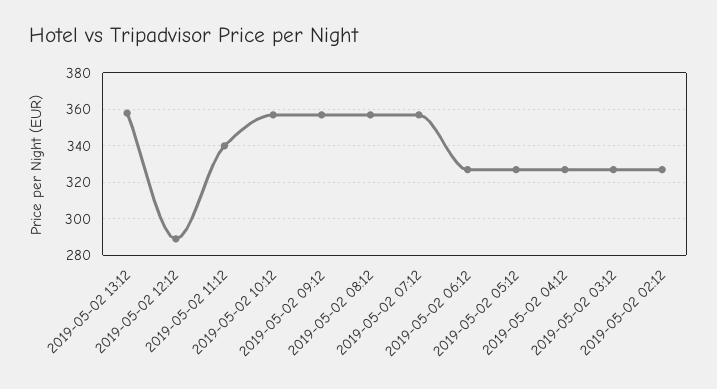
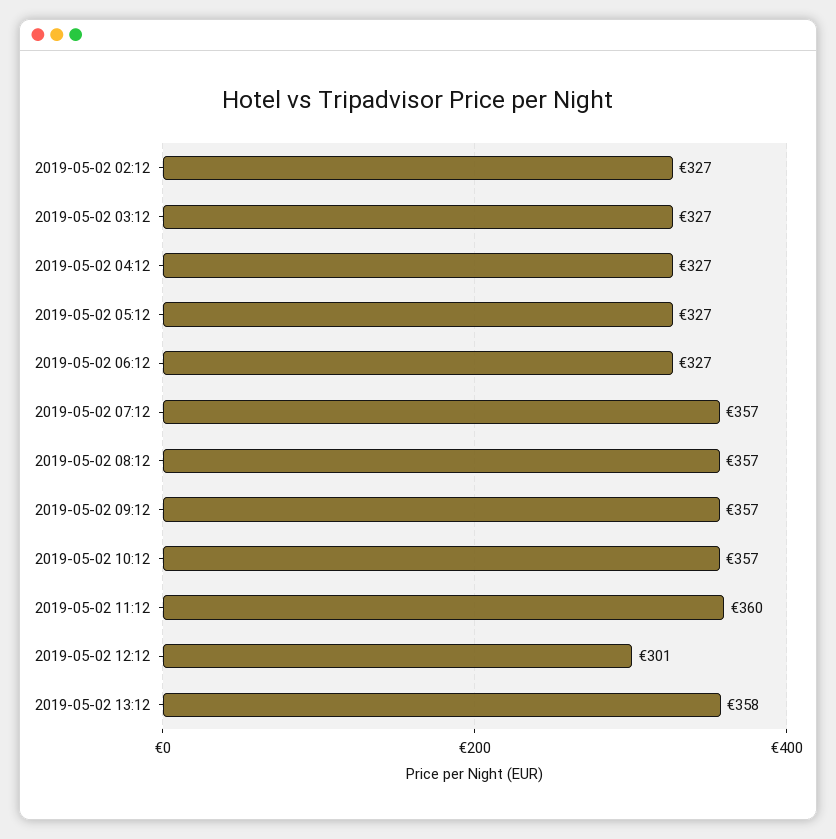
  {
    "2019-05-02 13:12": 358,
-   "2019-05-02 12:12": 290,
+   "2019-05-02 12:12": 301,
-   "2019-05-02 11:12": 340,
+   "2019-05-02 11:12": 360,
    "2019-05-02 10:12": 357,
    "2019-05-02 09:12": 357,
    "2019-05-02 08:12": 357,
    "2019-05-02 07:12": 357,
    "2019-05-02 06:12": 327,
    "2019-05-02 05:12": 327,
    "2019-05-02 04:12": 327,
    "2019-05-02 03:12": 327,
    "2019-05-02 02:12": 327
  }

